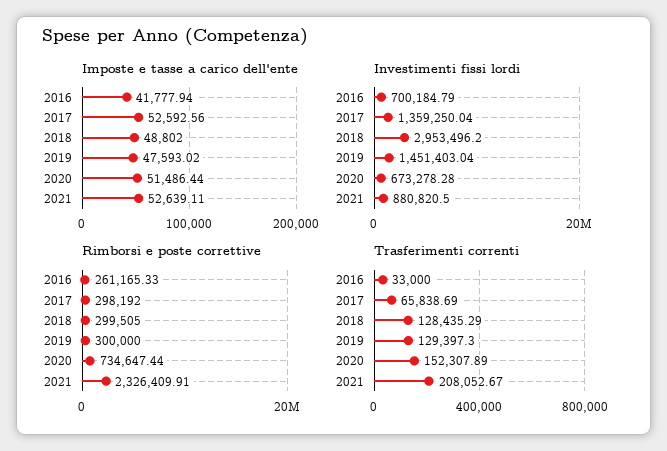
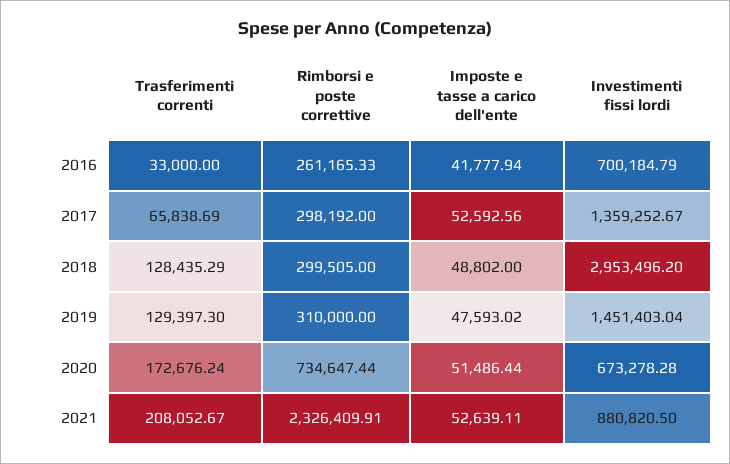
  {
    "Imposte e tasse a carico dell'ente": {
      "2016": 41777.94,
      "2017": 52592.56,
      "2018": 48802,
      "2019": 47593.02,
      "2020": 51486.44,
      "2021": 52639.11
    },
    "Investimenti fissi lordi": {
      "2016": 700184.79,
-     "2017": 1359250.04,
+     "2017": 1359252.67,
      "2018": 2953496.2,
      "2019": 1451403.04,
      "2020": 673278.28,
      "2021": 880820.5
    },
    "Rimborsi e poste correttive": {
      "2016": 261165.33,
      "2017": 298192,
      "2018": 299505,
-     "2019": 300000,
+     "2019": 310000,
      "2020": 734647.44,
      "2021": 2326409.91
    },
    "Trasferimenti correnti": {
      "2016": 33000,
      "2017": 65838.69,
      "2018": 128435.29,
      "2019": 129397.3,
-     "2020": 152307.89,
+     "2020": 172676.24,
      "2021": 208052.67
    }
  }

